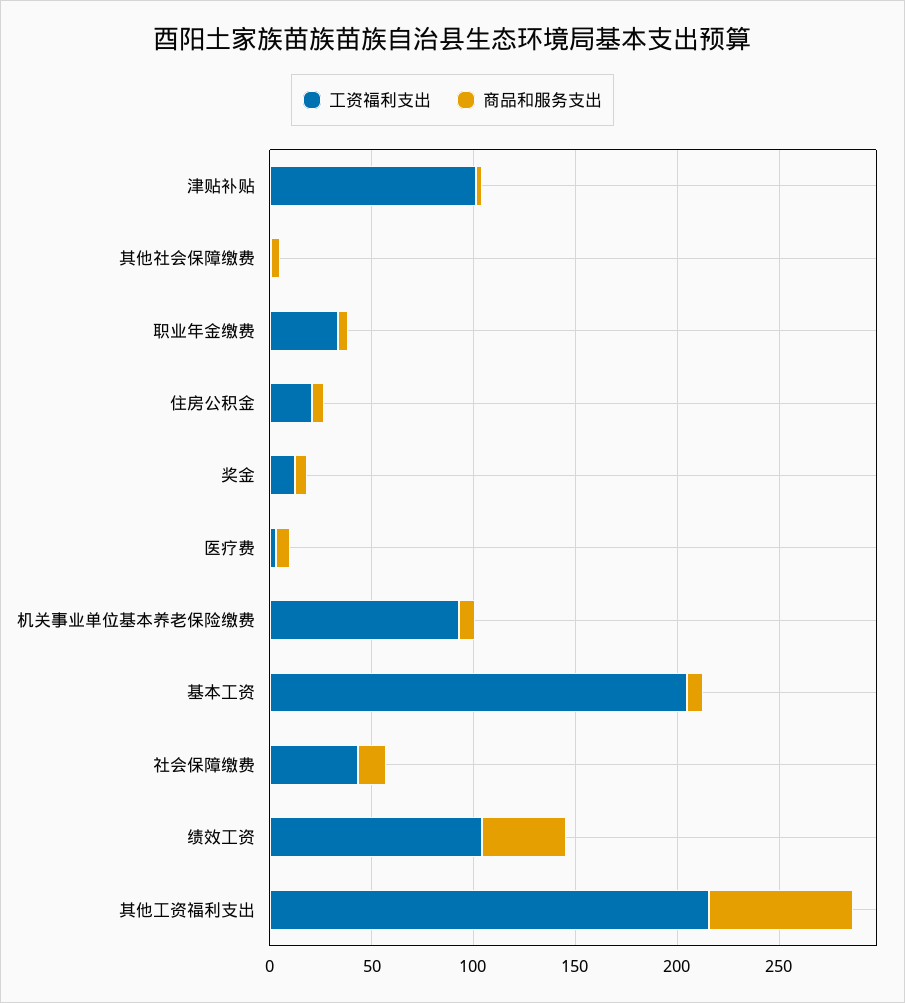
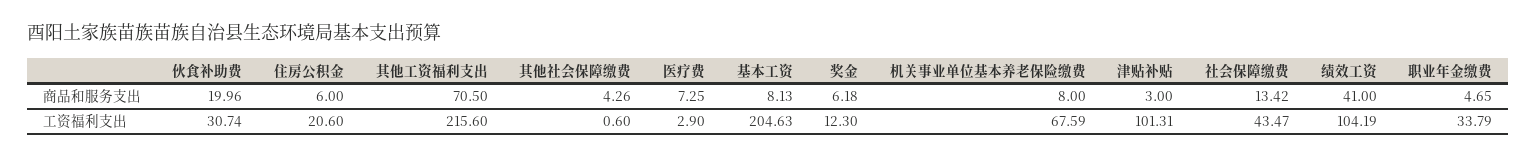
  {
    "工资福利支出": {
      "津贴补贴": 101.31,
      "其他社会保障缴费": 0.6,
      "职业年金缴费": 33.79,
      "住房公积金": 20.6,
      "奖金": 12.3,
      "医疗费": 2.9,
-     "机关事业单位基本养老保险缴费": 90,
+     "机关事业单位基本养老保险缴费": 67.59,
      "基本工资": 204.63,
      "社会保障缴费": 43.47,
      "绩效工资": 104.19,
-     "其他工资福利支出": 215.6
+     "其他工资福利支出": 215.6,
+     "伙食补助费": 30.74
    },
    "商品和服务支出": {
      "津贴补贴": 3,
      "其他社会保障缴费": 4.26,
      "职业年金缴费": 4.65,
      "住房公积金": 6,
      "奖金": 6.18,
      "医疗费": 7.25,
      "机关事业单位基本养老保险缴费": 8,
      "基本工资": 8.13,
      "社会保障缴费": 13.42,
      "绩效工资": 41,
-     "其他工资福利支出": 70.5
+     "其他工资福利支出": 70.5,
+     "伙食补助费": 19.96
    }
  }

